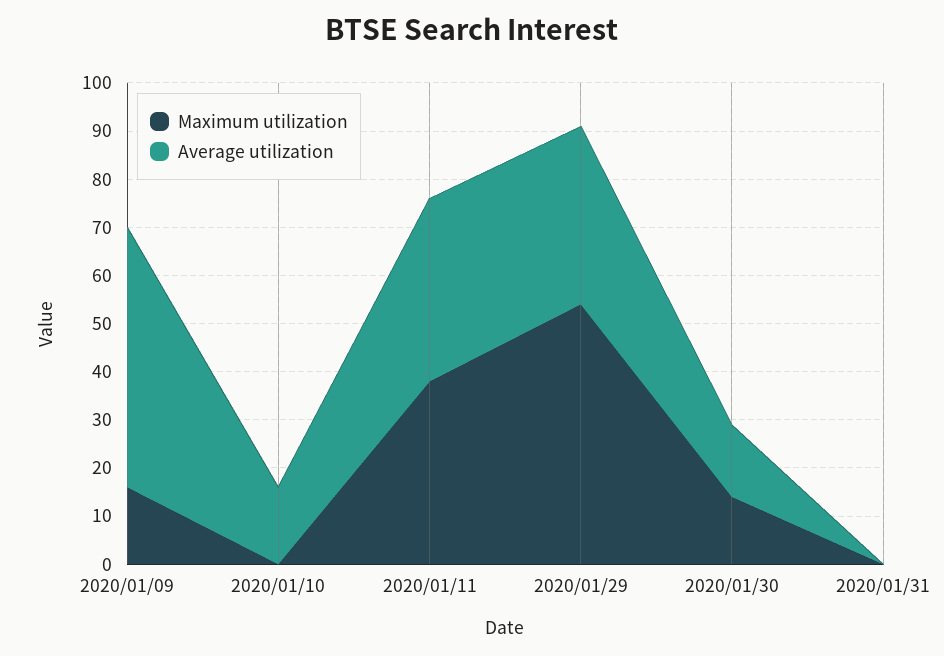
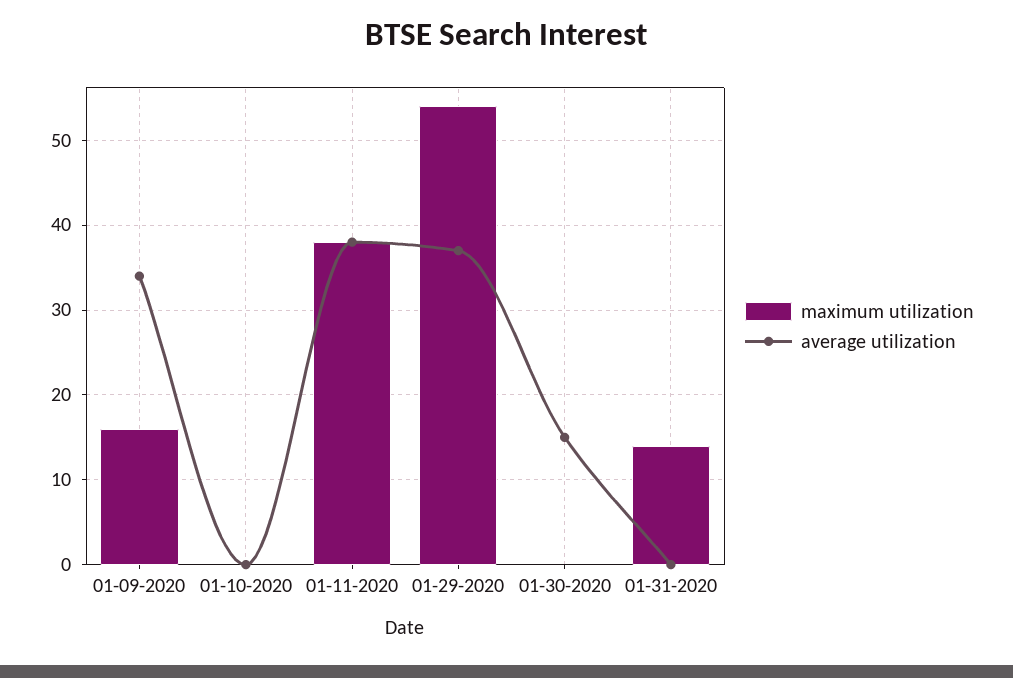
  {
    "Maximum utilization": {
      "2020/01/09": 16,
      "2020/01/10": 0,
      "2020/01/11": 38,
      "2020/01/29": 54,
-     "2020/01/30": 15,
+     "2020/01/30": 0,
-     "2020/01/31": 0
+     "2020/01/31": 14
    },
    "Average utilization": {
-     "2020/01/09": 55,
+     "2020/01/09": 34,
-     "2020/01/10": 15,
+     "2020/01/10": 0,
      "2020/01/11": 38,
      "2020/01/29": 37,
      "2020/01/30": 15,
      "2020/01/31": 0
    }
  }

